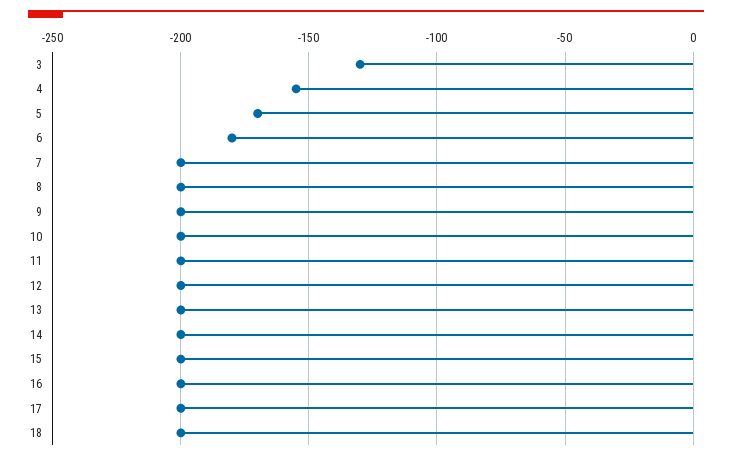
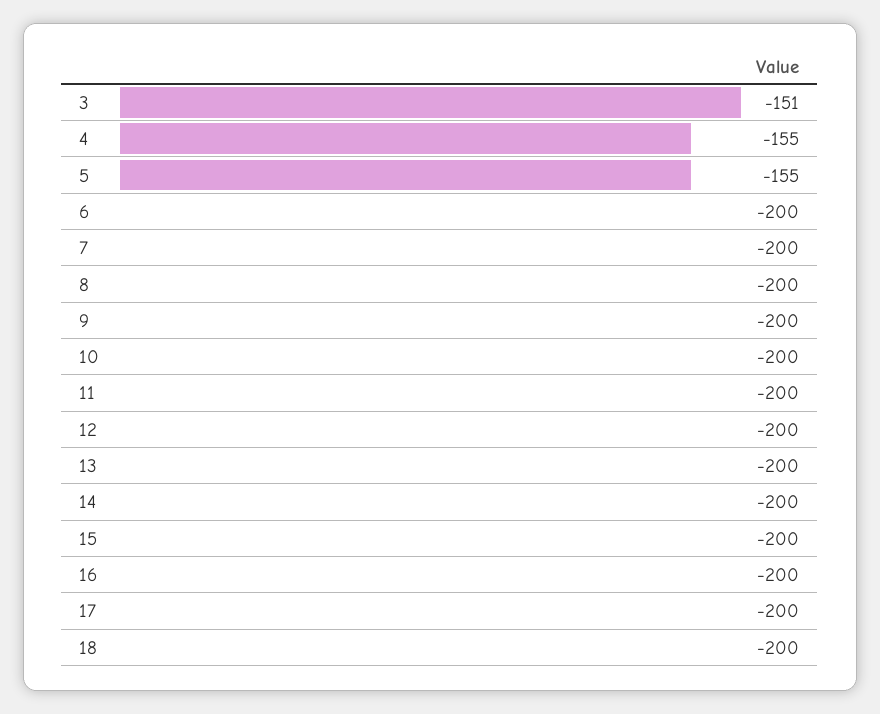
  {
-   "3": -130,
+   "3": -151,
    "4": -155,
-   "5": -170,
+   "5": -155,
-   "6": -180,
+   "6": -200,
    "7": -200,
    "8": -200,
    "9": -200,
    "10": -200,
    "11": -200,
    "12": -200,
    "13": -200,
    "14": -200,
    "15": -200,
    "16": -200,
    "17": -200,
    "18": -200
  }

